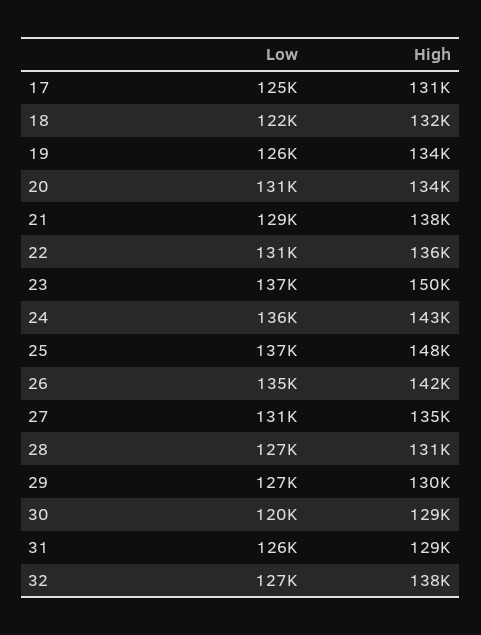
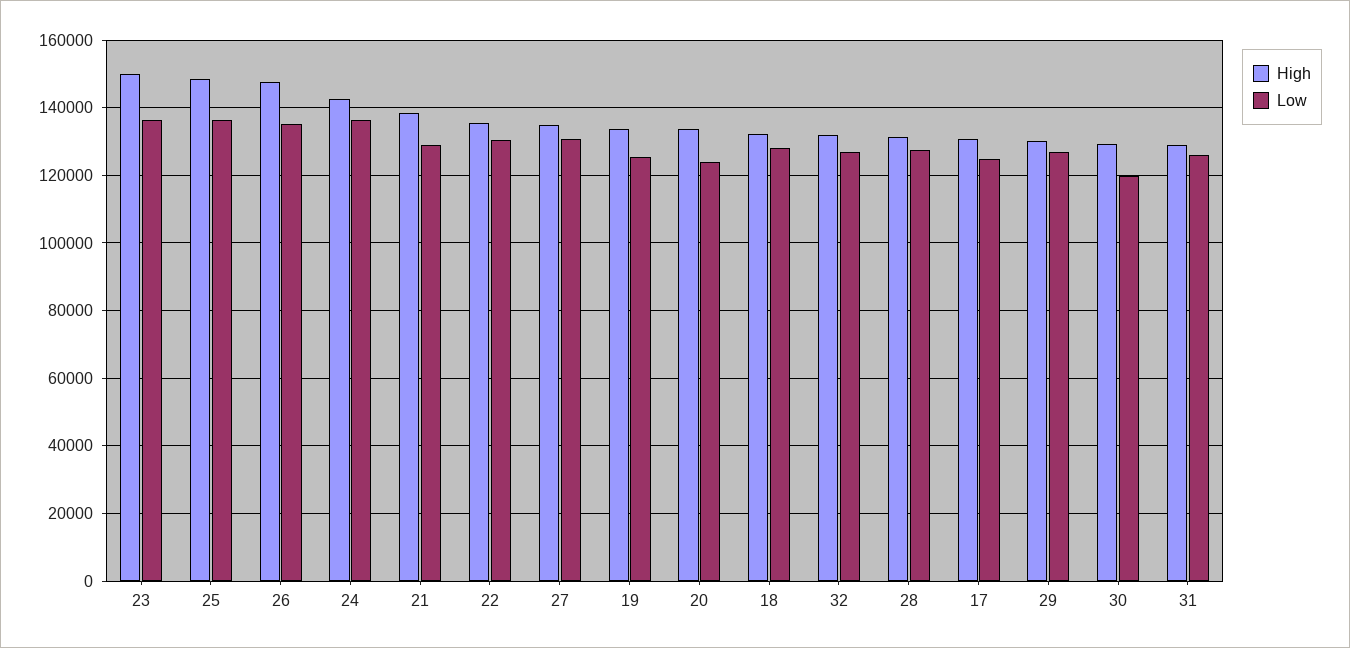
  {
    "Low": {
      "17": 125000,
-     "18": 122000,
+     "18": 128000,
      "19": 126000,
-     "20": 131000,
+     "20": 124000,
      "21": 129000,
      "22": 131000,
      "23": 137000,
      "24": 136000,
      "25": 137000,
      "26": 135000,
      "27": 131000,
      "28": 127000,
      "29": 127000,
      "30": 120000,
      "31": 126000,
      "32": 127000
    },
    "High": {
      "17": 131000,
      "18": 132000,
      "19": 134000,
      "20": 134000,
      "21": 138000,
      "22": 136000,
      "23": 150000,
      "24": 143000,
      "25": 148000,
-     "26": 142000,
+     "26": 148000,
      "27": 135000,
      "28": 131000,
      "29": 130000,
      "30": 129000,
      "31": 129000,
-     "32": 138000
+     "32": 132000
    }
  }

